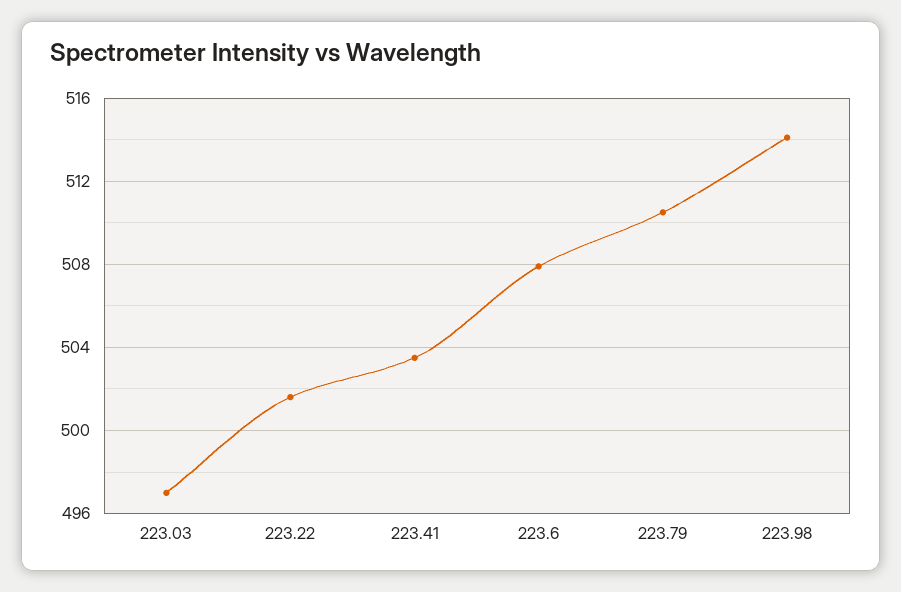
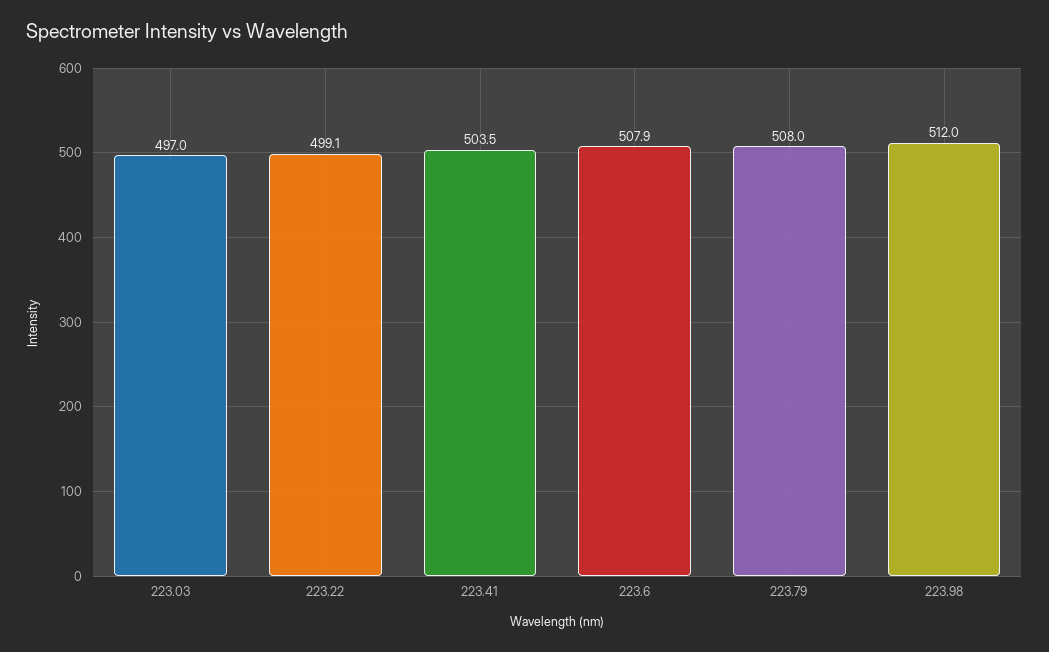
  {
    "223.03": 497,
-   "223.22": 501.5,
+   "223.22": 499.1,
    "223.41": 503.5,
    "223.6": 507.9,
-   "223.79": 510.5,
+   "223.79": 508,
-   "223.98": 514
+   "223.98": 512
  }

